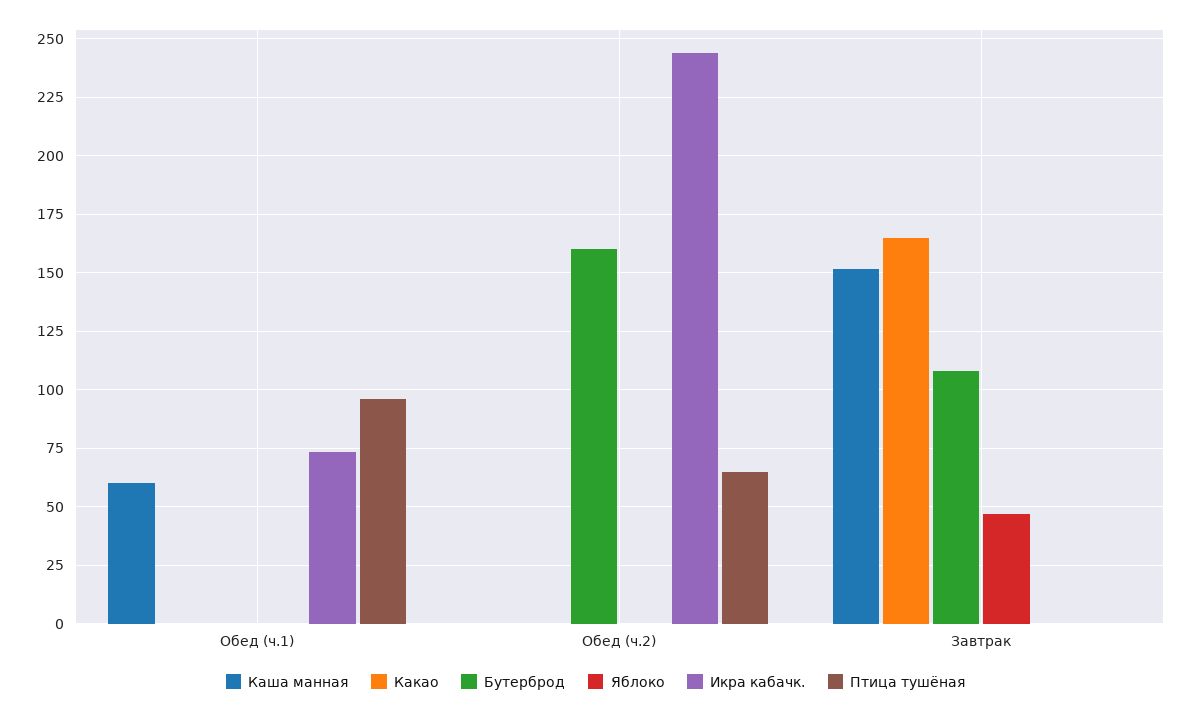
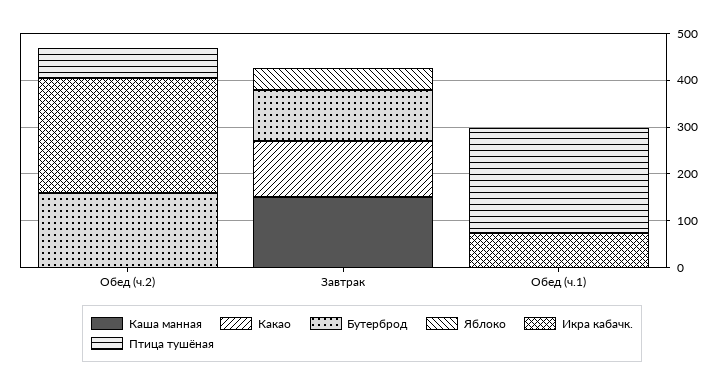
  {
    "Каша манная": {
-     "Обед (ч.1)": 60,
+     "Обед (ч.1)": 0,
      "Обед (ч.2)": 0,
      "Завтрак": 150
    },
    "Какао": {
      "Обед (ч.1)": 0,
      "Обед (ч.2)": 0,
-     "Завтрак": 165
+     "Завтрак": 120
    },
    "Бутерброд": {
      "Обед (ч.1)": 0,
      "Обед (ч.2)": 160,
      "Завтрак": 110
    },
    "Яблоко": {
      "Обед (ч.1)": 0,
      "Обед (ч.2)": 0,
      "Завтрак": 45
    },
    "Икра кабачк.": {
      "Обед (ч.1)": 75,
      "Обед (ч.2)": 245,
      "Завтрак": 0
    },
    "Птица тушёная": {
-     "Обед (ч.1)": 95,
+     "Обед (ч.1)": 220,
      "Обед (ч.2)": 65,
      "Завтрак": 0
    }
  }

